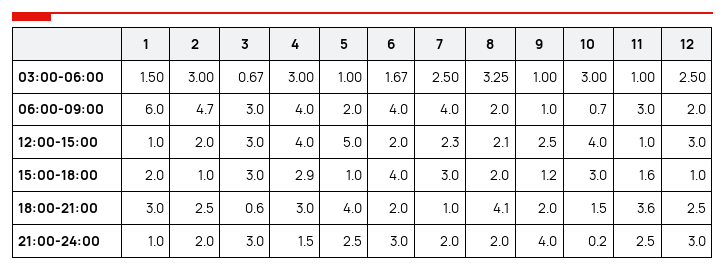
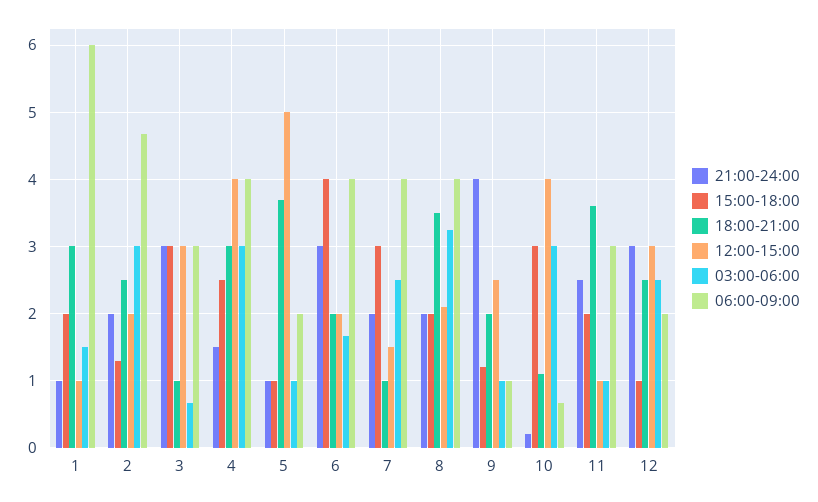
  {
    "03:00-06:00": {
      "1": 1.5,
      "2": 3,
      "3": 0.67,
      "4": 3,
      "5": 1,
      "6": 1.67,
      "7": 2.5,
      "8": 3.25,
      "9": 1,
      "10": 3,
      "11": 1,
      "12": 2.5
    },
    "06:00-09:00": {
      "1": 6,
      "2": 4.7,
      "3": 3,
      "4": 4,
      "5": 2,
      "6": 4,
      "7": 4,
-     "8": 2,
+     "8": 4,
      "9": 1,
      "10": 0.7,
      "11": 3,
      "12": 2
    },
    "12:00-15:00": {
      "1": 1,
      "2": 2,
      "3": 3,
      "4": 4,
      "5": 5,
      "6": 2,
-     "7": 2.3,
+     "7": 1.5,
      "8": 2.1,
      "9": 2.5,
      "10": 4,
      "11": 1,
      "12": 3
    },
    "15:00-18:00": {
      "1": 2,
-     "2": 1,
+     "2": 1.3,
      "3": 3,
-     "4": 2.9,
+     "4": 2.5,
      "5": 1,
      "6": 4,
      "7": 3,
      "8": 2,
      "9": 1.2,
      "10": 3,
-     "11": 1.6,
+     "11": 2,
      "12": 1
    },
    "18:00-21:00": {
      "1": 3,
      "2": 2.5,
-     "3": 0.6,
+     "3": 1,
      "4": 3,
-     "5": 4,
+     "5": 3.7,
      "6": 2,
      "7": 1,
-     "8": 4.1,
+     "8": 3.5,
      "9": 2,
-     "10": 1.5,
+     "10": 1.1,
      "11": 3.6,
      "12": 2.5
    },
    "21:00-24:00": {
      "1": 1,
      "2": 2,
      "3": 3,
      "4": 1.5,
-     "5": 2.5,
+     "5": 1,
      "6": 3,
      "7": 2,
      "8": 2,
      "9": 4,
      "10": 0.2,
      "11": 2.5,
      "12": 3
    }
  }

